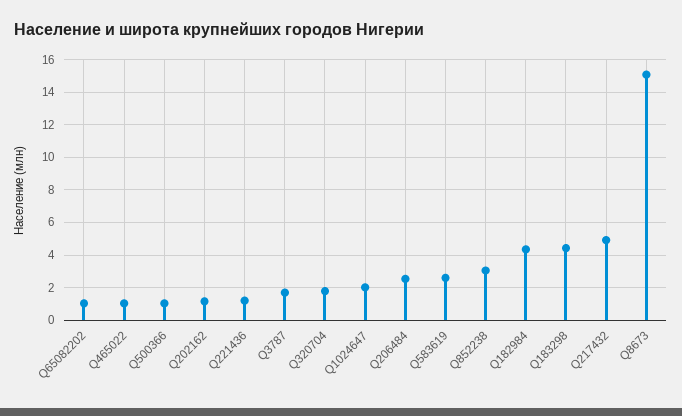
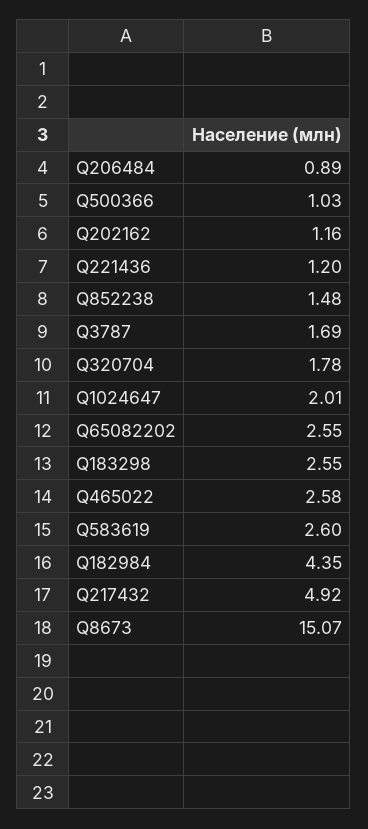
  {
-   "Q65082202": 1,
+   "Q65082202": 2.55,
-   "Q465022": 1,
+   "Q465022": 2.58,
    "Q500366": 1.03,
    "Q202162": 1.16,
    "Q221436": 1.2,
    "Q3787": 1.69,
    "Q320704": 1.78,
    "Q1024647": 2.01,
-   "Q206484": 2.5,
+   "Q206484": 0.89,
    "Q583619": 2.6,
-   "Q852238": 3,
+   "Q852238": 1.48,
    "Q182984": 4.35,
-   "Q183298": 4.5,
+   "Q183298": 2.55,
    "Q217432": 4.92,
    "Q8673": 15.07
  }

